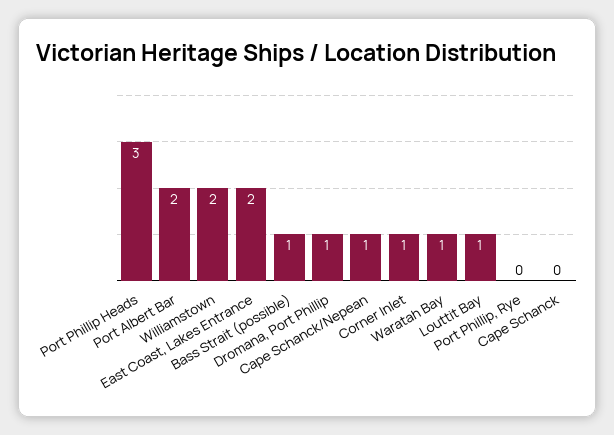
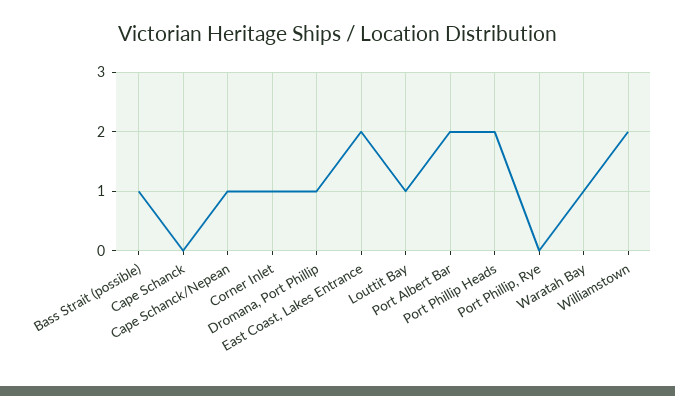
  {
-   "Port Phillip Heads": 3,
+   "Port Phillip Heads": 2,
    "Port Albert Bar": 2,
    "Williamstown": 2,
    "East Coast, Lakes Entrance": 2,
    "Bass Strait (possible)": 1,
    "Dromana, Port Phillip": 1,
    "Cape Schanck/Nepean": 1,
    "Corner Inlet": 1,
    "Waratah Bay": 1,
    "Louttit Bay": 1,
    "Port Phillip, Rye": 0,
    "Cape Schanck": 0
  }

